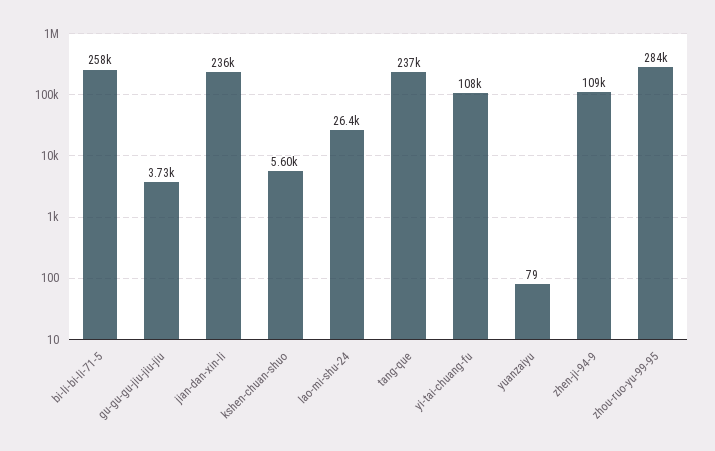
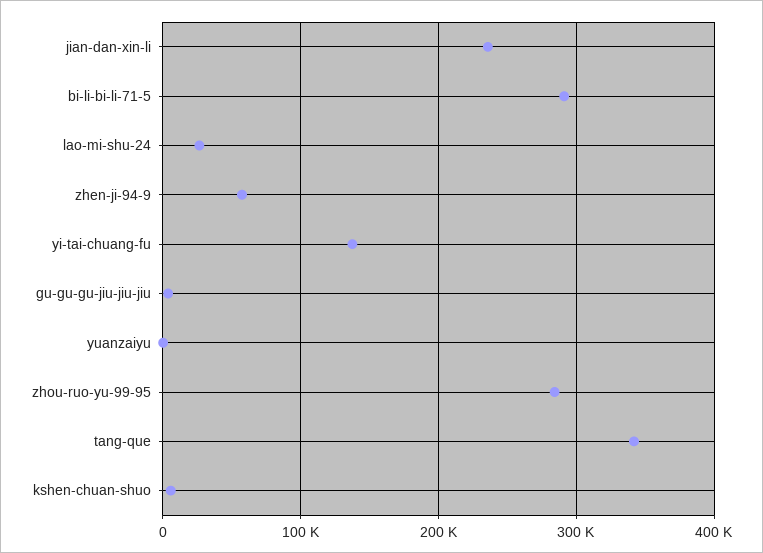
  {
-   "bi-li-bi-li-71-5": 258000,
+   "bi-li-bi-li-71-5": 290000,
    "gu-gu-gu-jiu-jiu-jiu": 3730,
    "jian-dan-xin-li": 236000,
    "kshen-chuan-shuo": 5600,
    "lao-mi-shu-24": 26400,
-   "tang-que": 237000,
+   "tang-que": 340000,
-   "yi-tai-chuang-fu": 108000,
+   "yi-tai-chuang-fu": 140000,
    "yuanzaiyu": 79,
-   "zhen-ji-94-9": 109000,
+   "zhen-ji-94-9": 60000,
    "zhou-ruo-yu-99-95": 284000
  }

